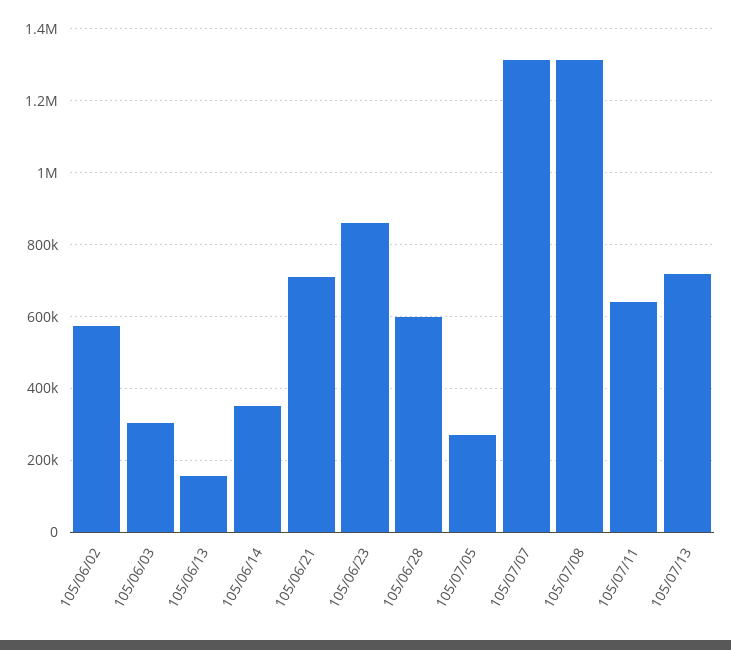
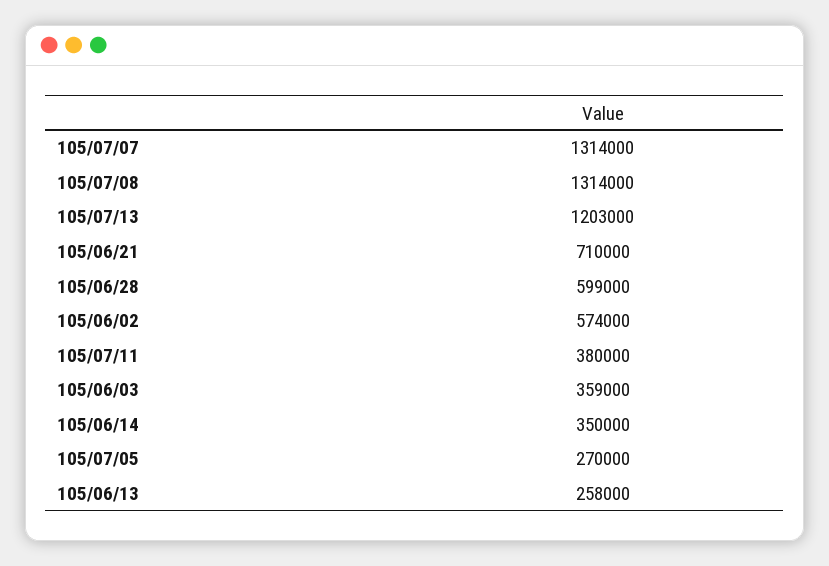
  {
    "105/06/02": 574000,
-   "105/06/03": 300000,
+   "105/06/03": 359000,
-   "105/06/13": 160000,
+   "105/06/13": 258000,
    "105/06/14": 350000,
    "105/06/21": 710000,
-   "105/06/23": 860000,
    "105/06/28": 599000,
    "105/07/05": 270000,
    "105/07/07": 1314000,
    "105/07/08": 1314000,
-   "105/07/11": 640000,
+   "105/07/11": 380000,
-   "105/07/13": 720000
+   "105/07/13": 1203000
  }

